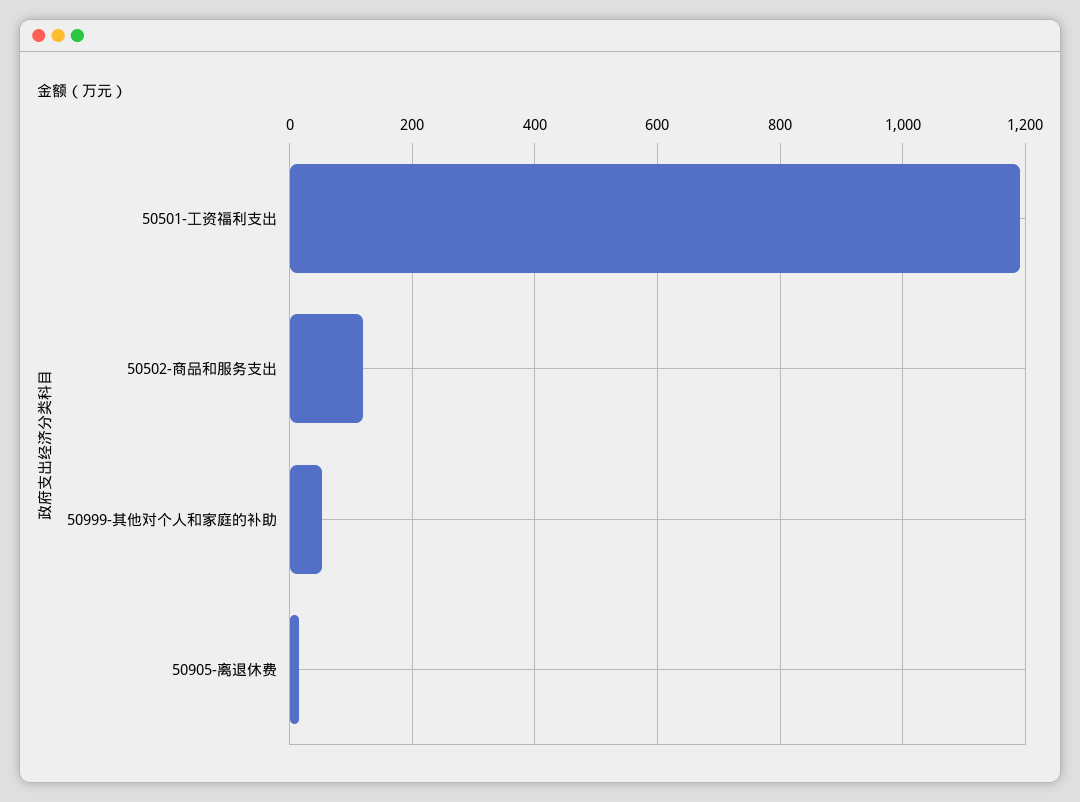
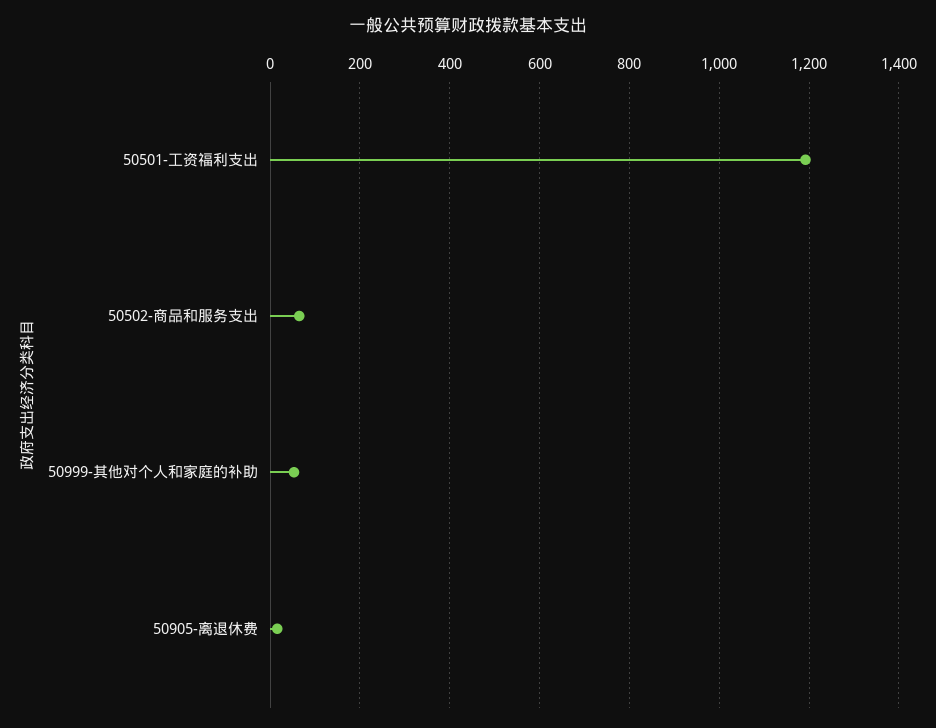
  {
    "50501-工资福利支出": 1200,
-   "50502-商品和服务支出": 120,
+   "50502-商品和服务支出": 60,
    "50999-其他对个人和家庭的补助": 60,
    "50905-离退休费": 20
  }

